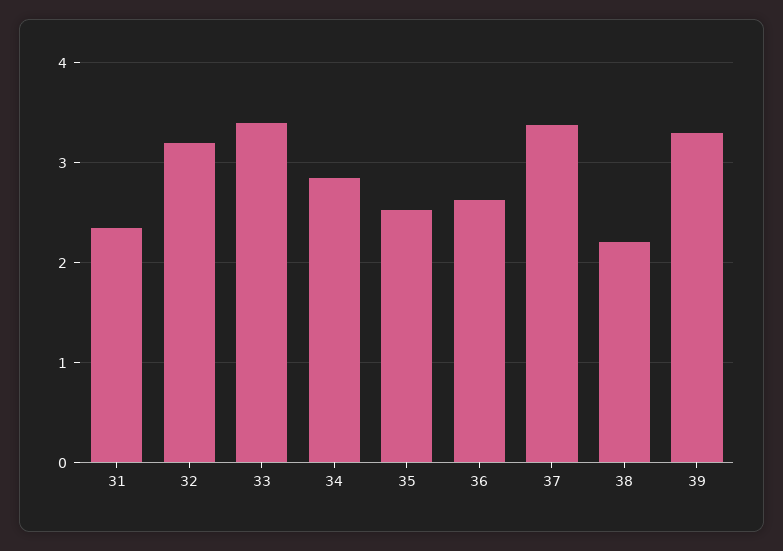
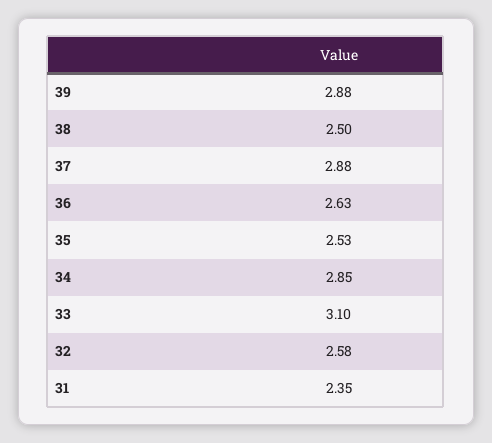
  {
    "31": 2.35,
-   "32": 3.2,
+   "32": 2.58,
-   "33": 3.4,
+   "33": 3.1,
    "34": 2.85,
    "35": 2.53,
    "36": 2.63,
-   "37": 3.4,
+   "37": 2.88,
-   "38": 2.2,
+   "38": 2.5,
-   "39": 3.3
+   "39": 2.88
  }

